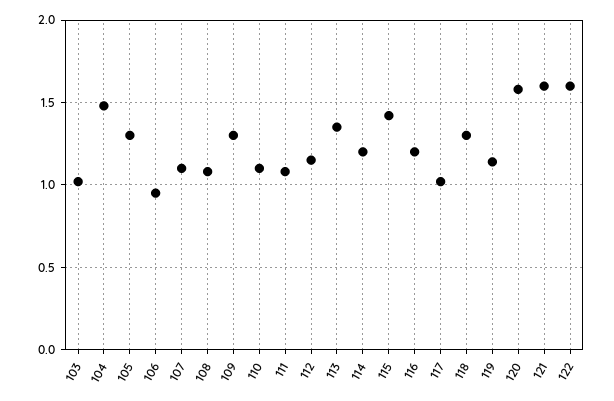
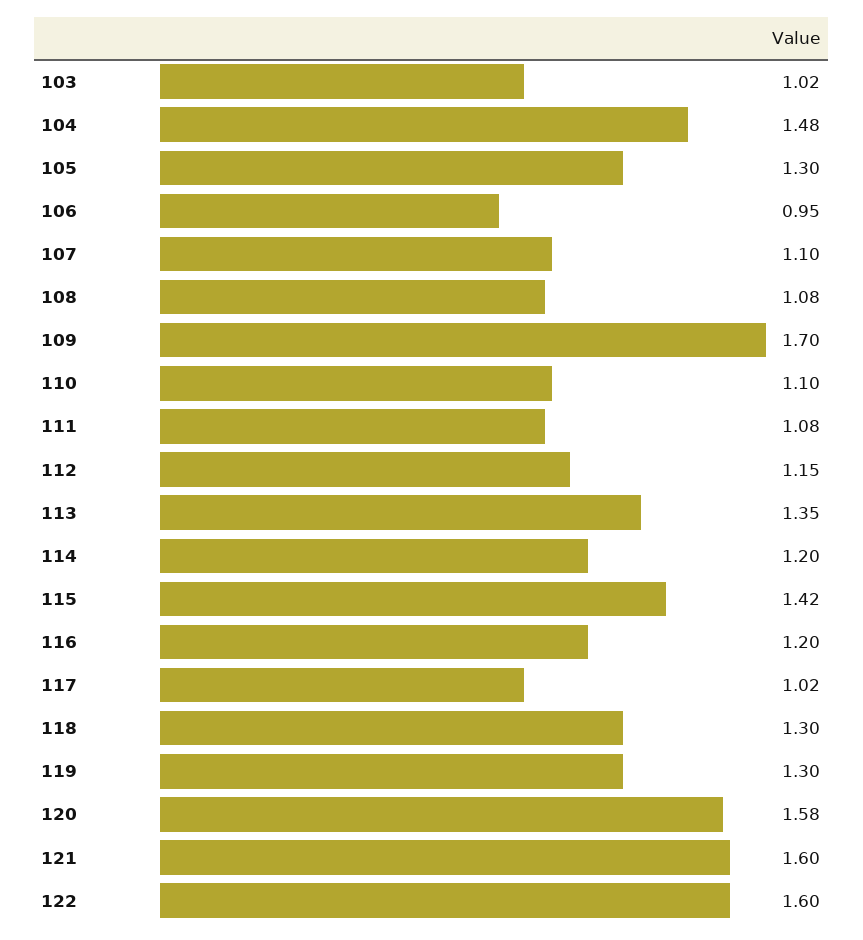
  {
    "103": 1.02,
    "104": 1.48,
    "105": 1.3,
    "106": 0.95,
    "107": 1.1,
    "108": 1.08,
-   "109": 1.3,
+   "109": 1.7,
    "110": 1.1,
    "111": 1.08,
    "112": 1.15,
    "113": 1.35,
    "114": 1.2,
    "115": 1.42,
    "116": 1.2,
    "117": 1.02,
    "118": 1.3,
-   "119": 1.15,
+   "119": 1.3,
    "120": 1.58,
    "121": 1.6,
    "122": 1.6
  }

